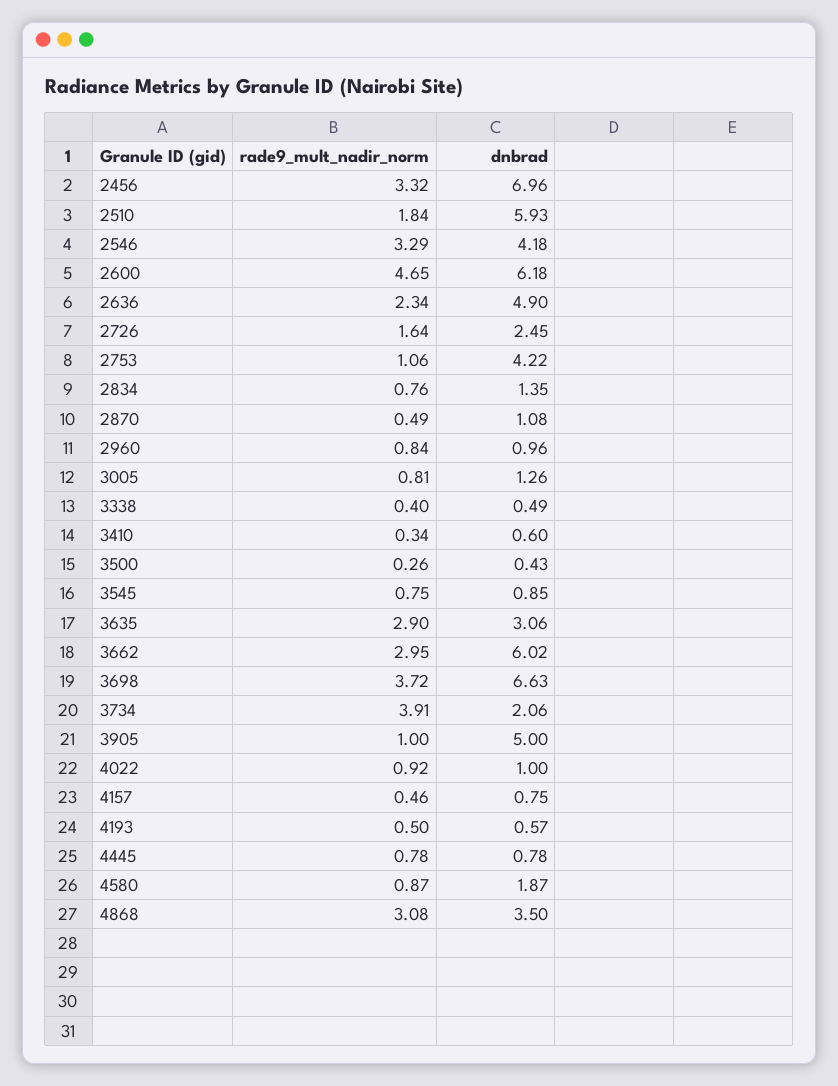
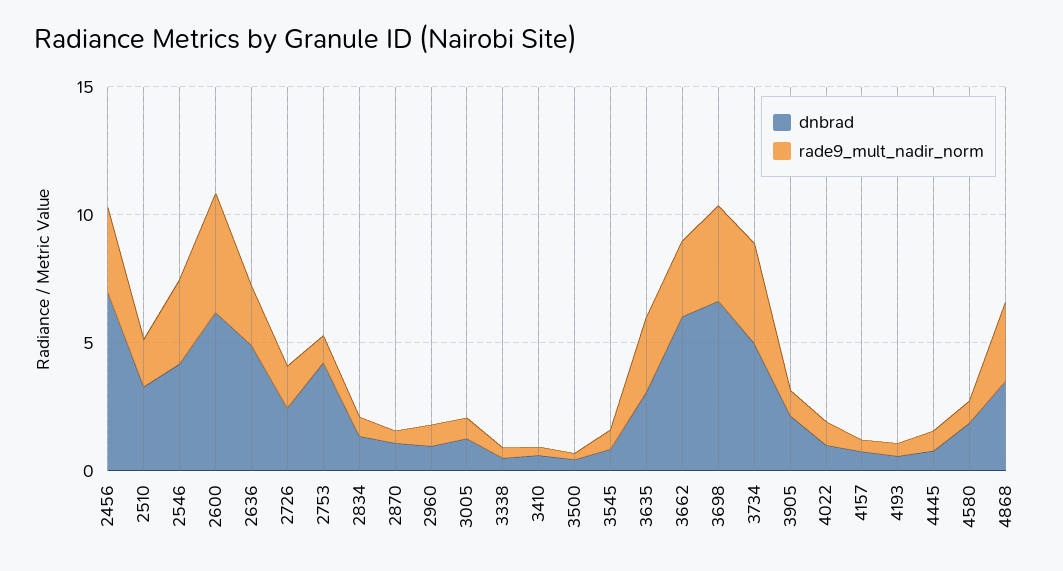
  {
    "rade9_mult_nadir_norm": {
      "2456": 3.32,
      "2510": 1.84,
      "2546": 3.29,
      "2600": 4.65,
      "2636": 2.34,
      "2726": 1.64,
      "2753": 1.06,
      "2834": 0.76,
      "2870": 0.49,
      "2960": 0.84,
      "3005": 0.81,
      "3338": 0.4,
      "3410": 0.34,
      "3500": 0.26,
      "3545": 0.75,
      "3635": 2.9,
      "3662": 2.95,
      "3698": 3.72,
      "3734": 3.91,
      "3905": 1,
      "4022": 0.92,
      "4157": 0.46,
      "4193": 0.5,
      "4445": 0.78,
      "4580": 0.87,
      "4868": 3.08
    },
    "dnbrad": {
      "2456": 6.96,
-     "2510": 5.93,
+     "2510": 3,
      "2546": 4.18,
      "2600": 6.18,
      "2636": 4.9,
      "2726": 2.45,
      "2753": 4.22,
      "2834": 1.35,
      "2870": 1.08,
      "2960": 0.96,
      "3005": 1.26,
      "3338": 0.49,
      "3410": 0.6,
      "3500": 0.43,
      "3545": 0.85,
      "3635": 3.06,
      "3662": 6.02,
      "3698": 6.63,
-     "3734": 2.06,
+     "3734": 5,
-     "3905": 5,
+     "3905": 2,
      "4022": 1,
      "4157": 0.75,
      "4193": 0.57,
      "4445": 0.78,
      "4580": 1.87,
      "4868": 3.5
    }
  }

